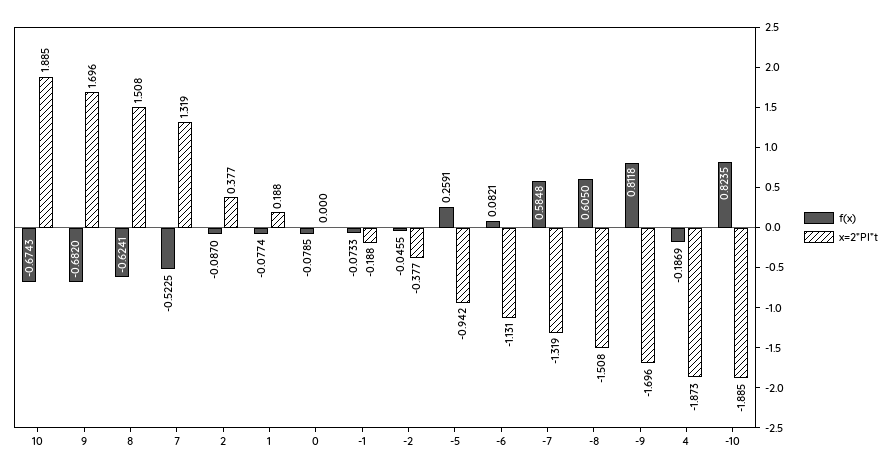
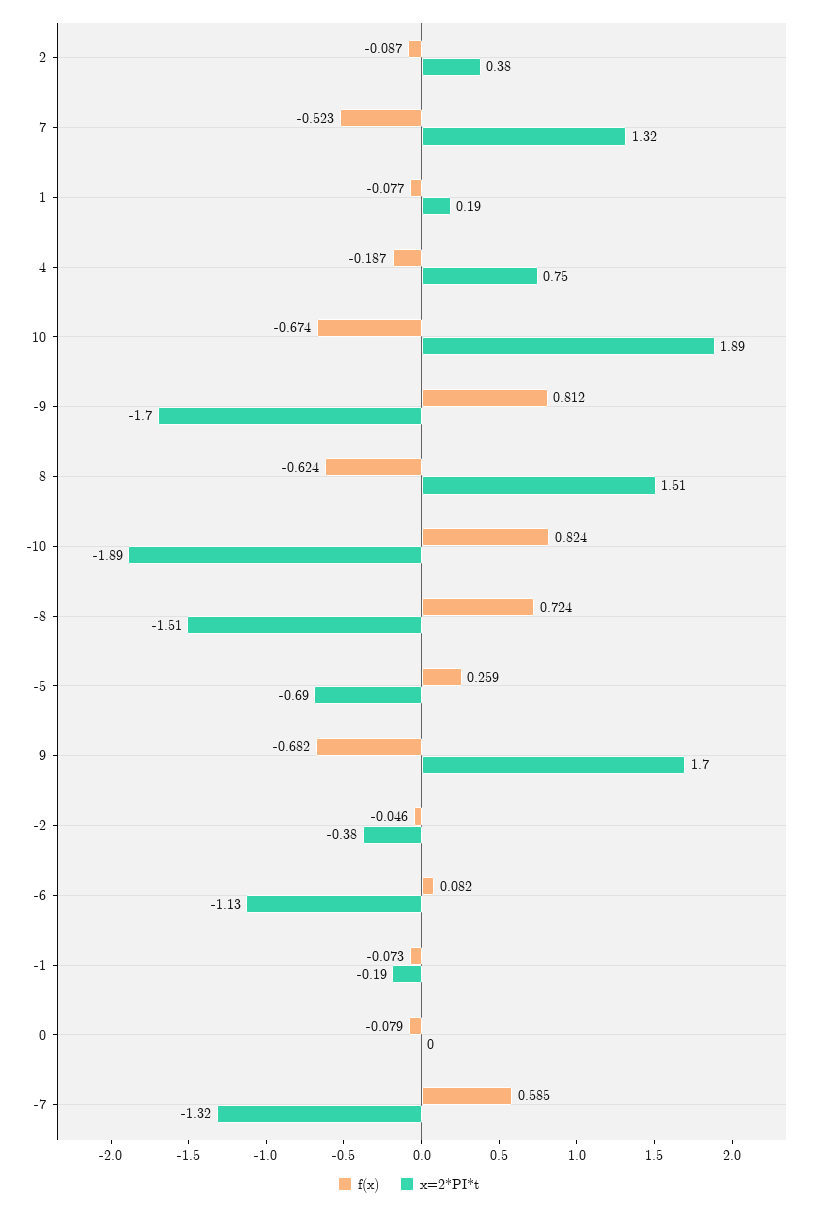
  {
    "f(x)": {
      "10": -0.6743,
      "9": -0.682,
      "8": -0.6241,
      "7": -0.5225,
      "2": -0.087,
      "1": -0.0774,
      "0": -0.0785,
      "-1": -0.0733,
      "-2": -0.0455,
      "-5": 0.2591,
      "-6": 0.0821,
      "-7": 0.5848,
-     "-8": 0.605,
+     "-8": 0.724,
      "-9": 0.8118,
      "4": -0.1869,
      "-10": 0.8235
    },
    "x=2*PI*t": {
      "10": 1.885,
      "9": 1.696,
      "8": 1.508,
      "7": 1.319,
      "2": 0.377,
      "1": 0.188,
      "0": 0,
      "-1": -0.188,
      "-2": -0.377,
-     "-5": -0.942,
+     "-5": -0.69,
      "-6": -1.131,
      "-7": -1.319,
      "-8": -1.508,
      "-9": -1.696,
-     "4": -1.873,
+     "4": 0.75,
      "-10": -1.885
    }
  }

